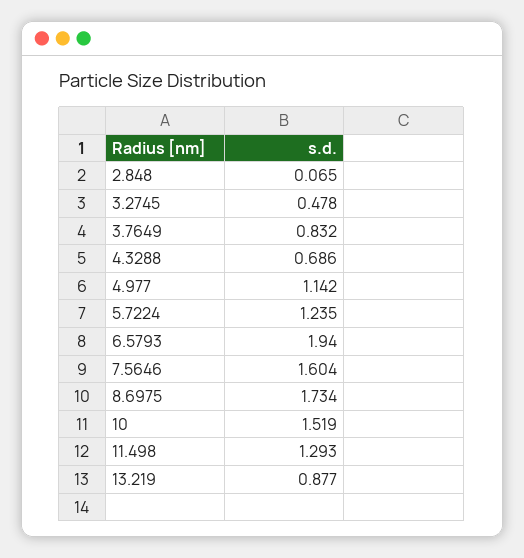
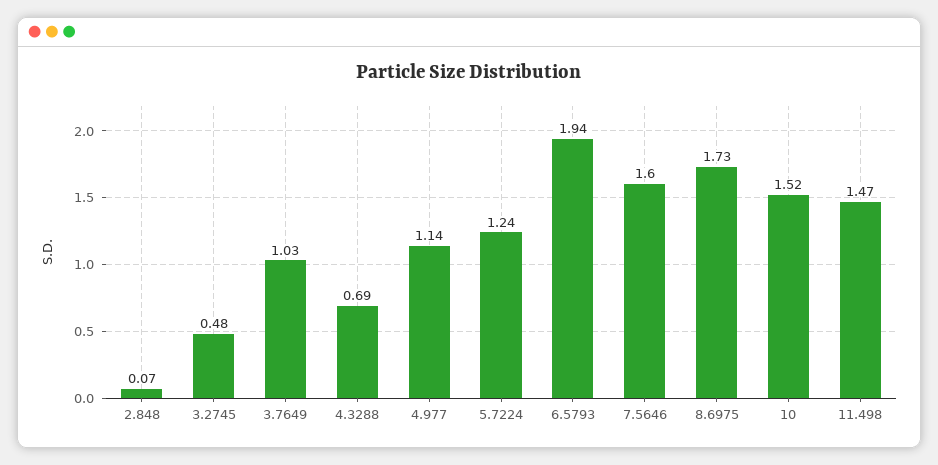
  {
    "2.848": 0.065,
    "3.2745": 0.478,
-   "3.7649": 0.832,
+   "3.7649": 1.03,
    "4.3288": 0.686,
    "4.977": 1.142,
    "5.7224": 1.235,
    "6.5793": 1.94,
    "7.5646": 1.604,
    "8.6975": 1.734,
    "10": 1.519,
-   "11.498": 1.293,
+   "11.498": 1.47
-   "13.219": 0.877
  }

